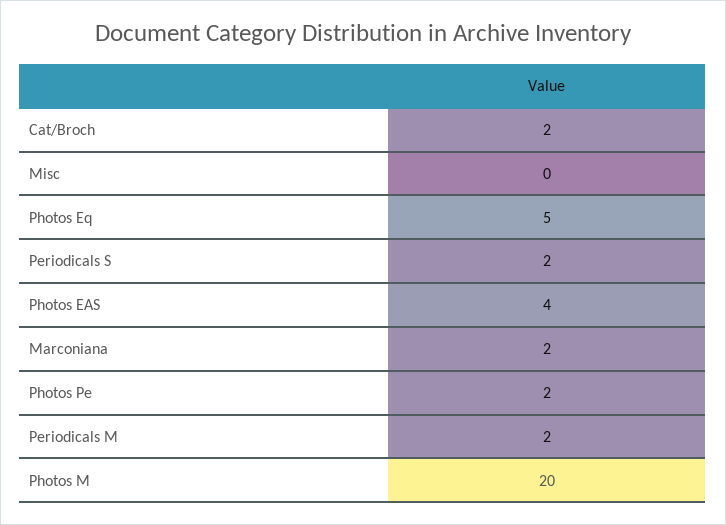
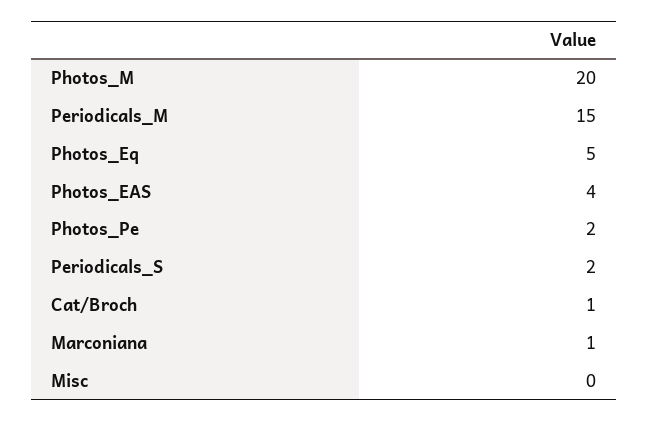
  {
-   "Cat/Broch": 2,
+   "Cat/Broch": 1,
    "Misc": 0,
    "Photos Eq": 5,
    "Periodicals S": 2,
    "Photos EAS": 4,
-   "Marconiana": 2,
+   "Marconiana": 1,
    "Photos Pe": 2,
-   "Periodicals M": 2,
+   "Periodicals M": 15,
    "Photos M": 20
  }

